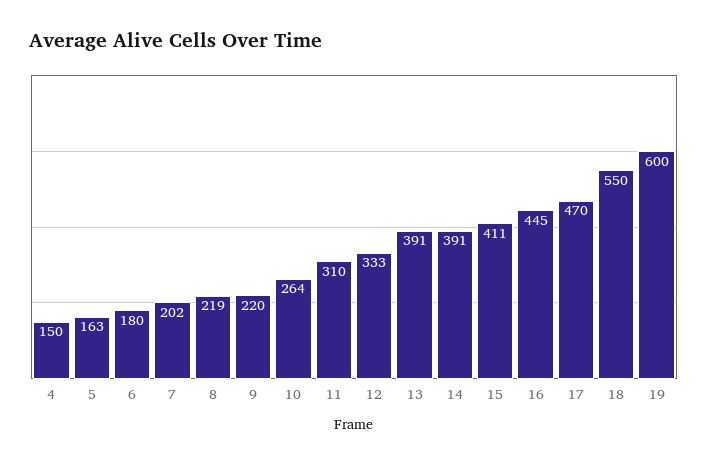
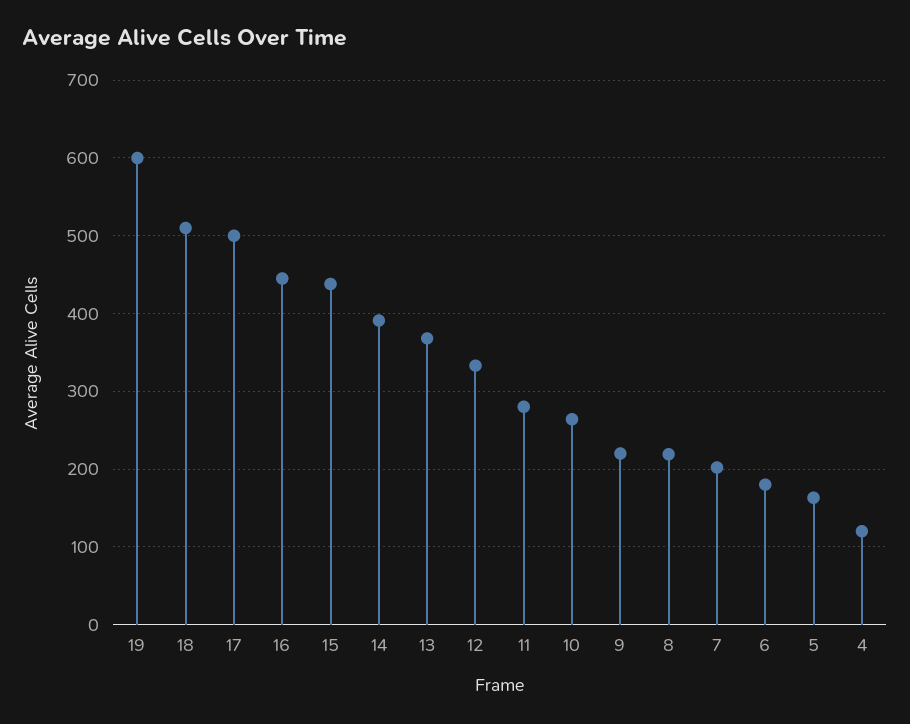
  {
-   "4": 150,
+   "4": 120,
    "5": 163,
    "6": 180,
    "7": 202,
    "8": 219,
    "9": 220,
    "10": 264,
-   "11": 310,
+   "11": 280,
    "12": 333,
-   "13": 391,
+   "13": 370,
    "14": 391,
-   "15": 411,
+   "15": 440,
    "16": 445,
-   "17": 470,
+   "17": 500,
-   "18": 550,
+   "18": 510,
    "19": 600
  }

